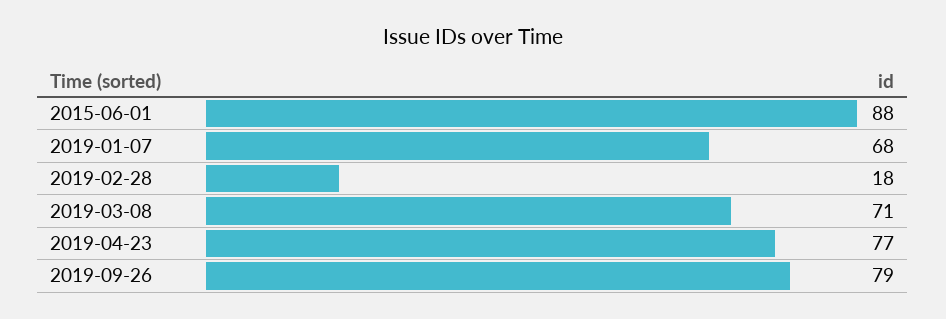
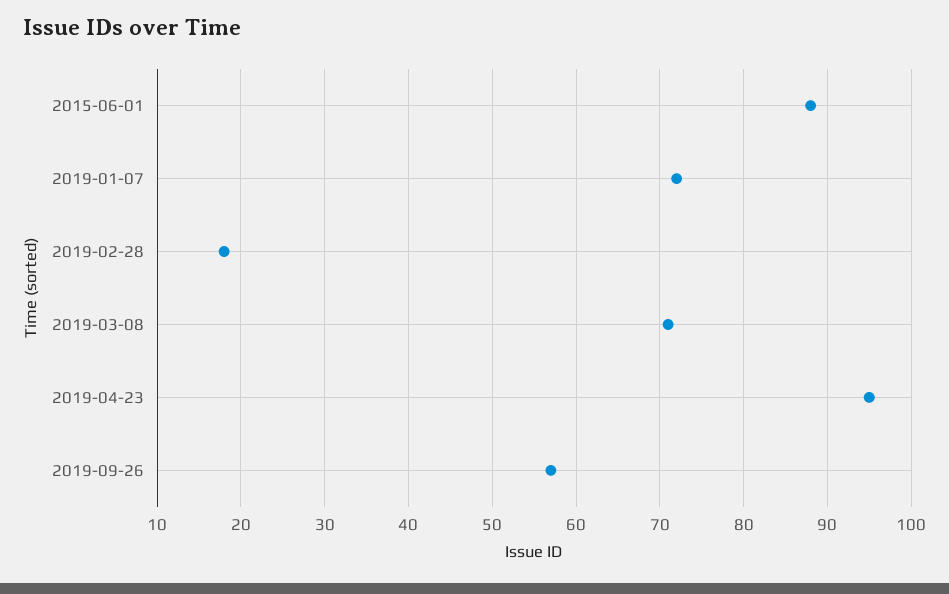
  {
    "2015-06-01": 88,
-   "2019-01-07": 68,
+   "2019-01-07": 72,
    "2019-02-28": 18,
    "2019-03-08": 71,
-   "2019-04-23": 77,
+   "2019-04-23": 95,
-   "2019-09-26": 79
+   "2019-09-26": 57
  }

